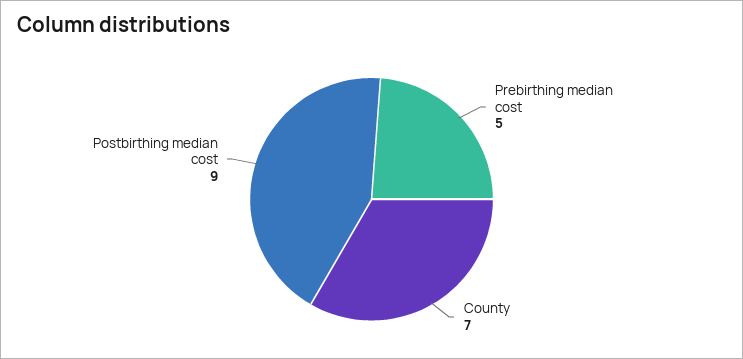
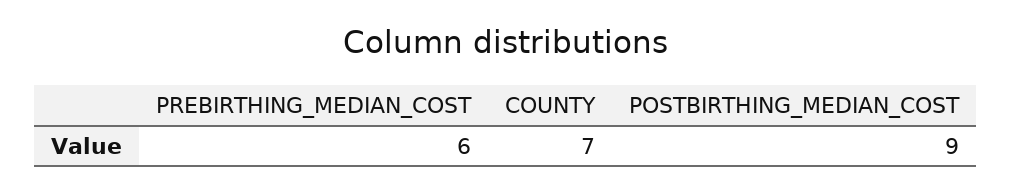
  {
-   "Prebirthing median cost": 5,
+   "Prebirthing median cost": 6,
    "County": 7,
    "Postbirthing median cost": 9
  }

